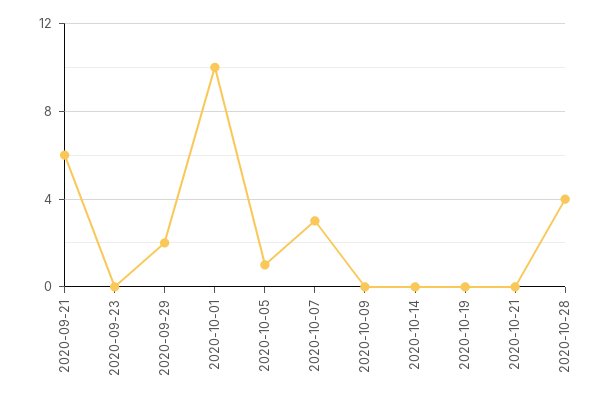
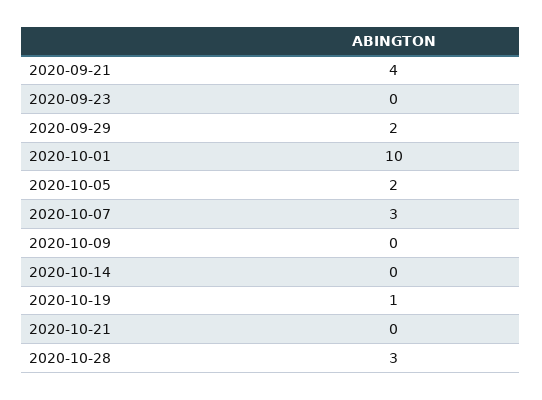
  {
-   "2020-09-21": 6,
+   "2020-09-21": 4,
    "2020-09-23": 0,
    "2020-09-29": 2,
    "2020-10-01": 10,
-   "2020-10-05": 1,
+   "2020-10-05": 2,
    "2020-10-07": 3,
    "2020-10-09": 0,
    "2020-10-14": 0,
-   "2020-10-19": 0,
+   "2020-10-19": 1,
    "2020-10-21": 0,
-   "2020-10-28": 4
+   "2020-10-28": 3
  }

